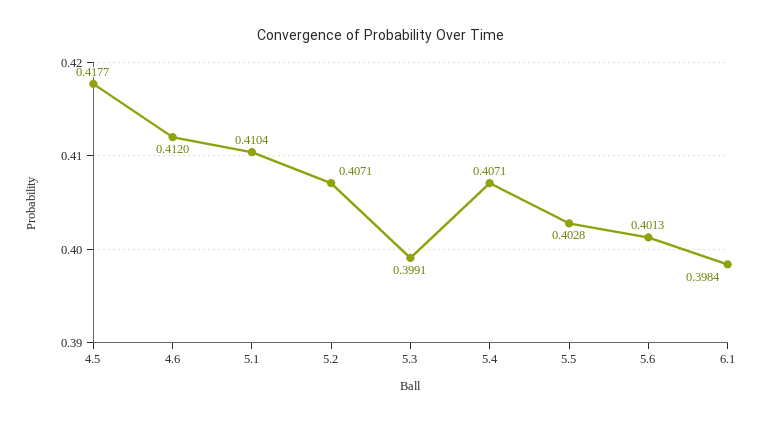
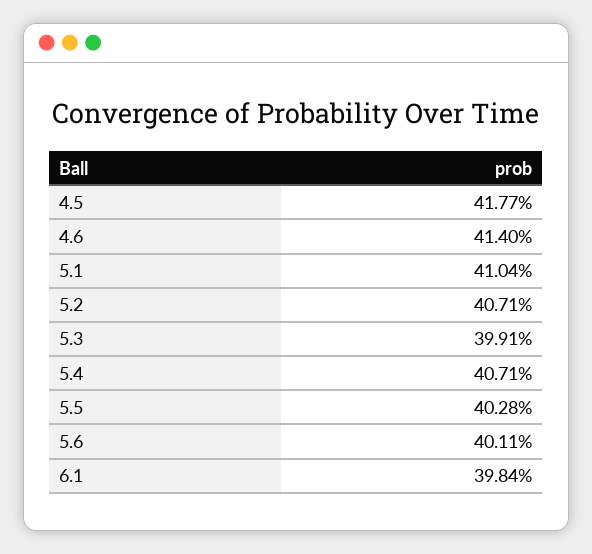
  {
    "4.5": 0.4177,
-   "4.6": 0.412,
+   "4.6": 0.414,
    "5.1": 0.4104,
    "5.2": 0.4071,
    "5.3": 0.3991,
    "5.4": 0.4071,
    "5.5": 0.4028,
-   "5.6": 0.4013,
+   "5.6": 0.4011,
    "6.1": 0.3984
  }

